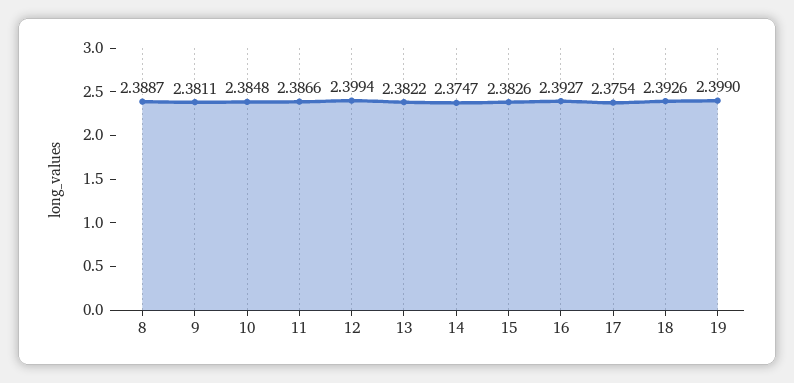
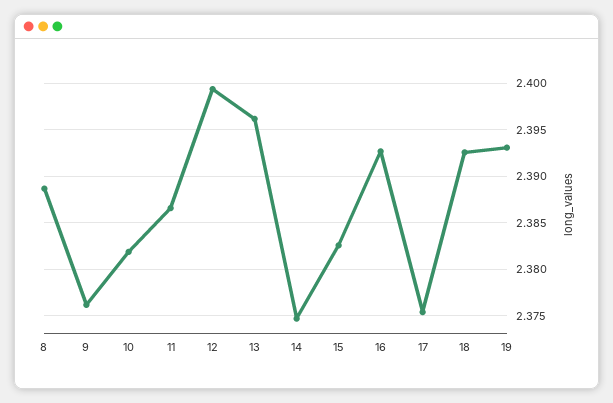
  {
    "8": 2.3887,
-   "9": 2.3811,
+   "9": 2.376,
-   "10": 2.3848,
+   "10": 2.382,
    "11": 2.3866,
    "12": 2.3994,
-   "13": 2.3822,
+   "13": 2.396,
    "14": 2.3747,
    "15": 2.3826,
    "16": 2.3927,
    "17": 2.3754,
    "18": 2.3926,
-   "19": 2.399
+   "19": 2.393
  }

